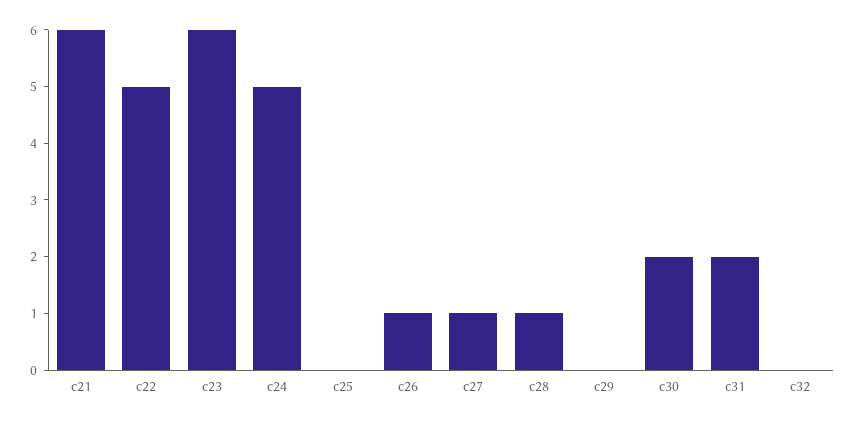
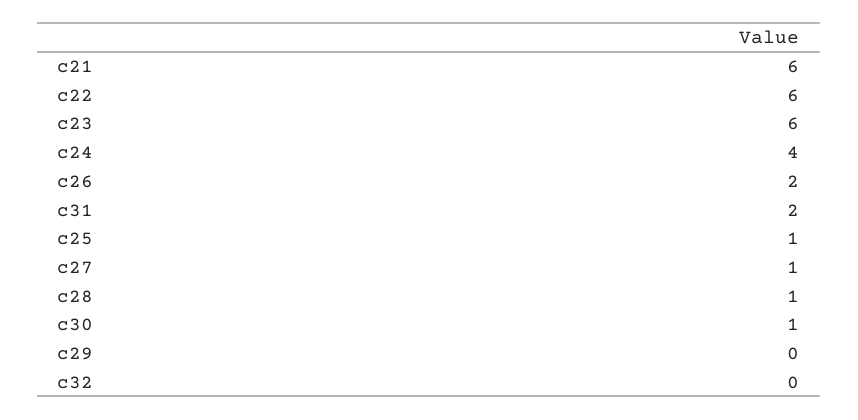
  {
    "c21": 6,
-   "c22": 5,
+   "c22": 6,
    "c23": 6,
-   "c24": 5,
+   "c24": 4,
-   "c25": 0,
+   "c25": 1,
-   "c26": 1,
+   "c26": 2,
    "c27": 1,
    "c28": 1,
    "c29": 0,
-   "c30": 2,
+   "c30": 1,
    "c31": 2,
    "c32": 0
  }

